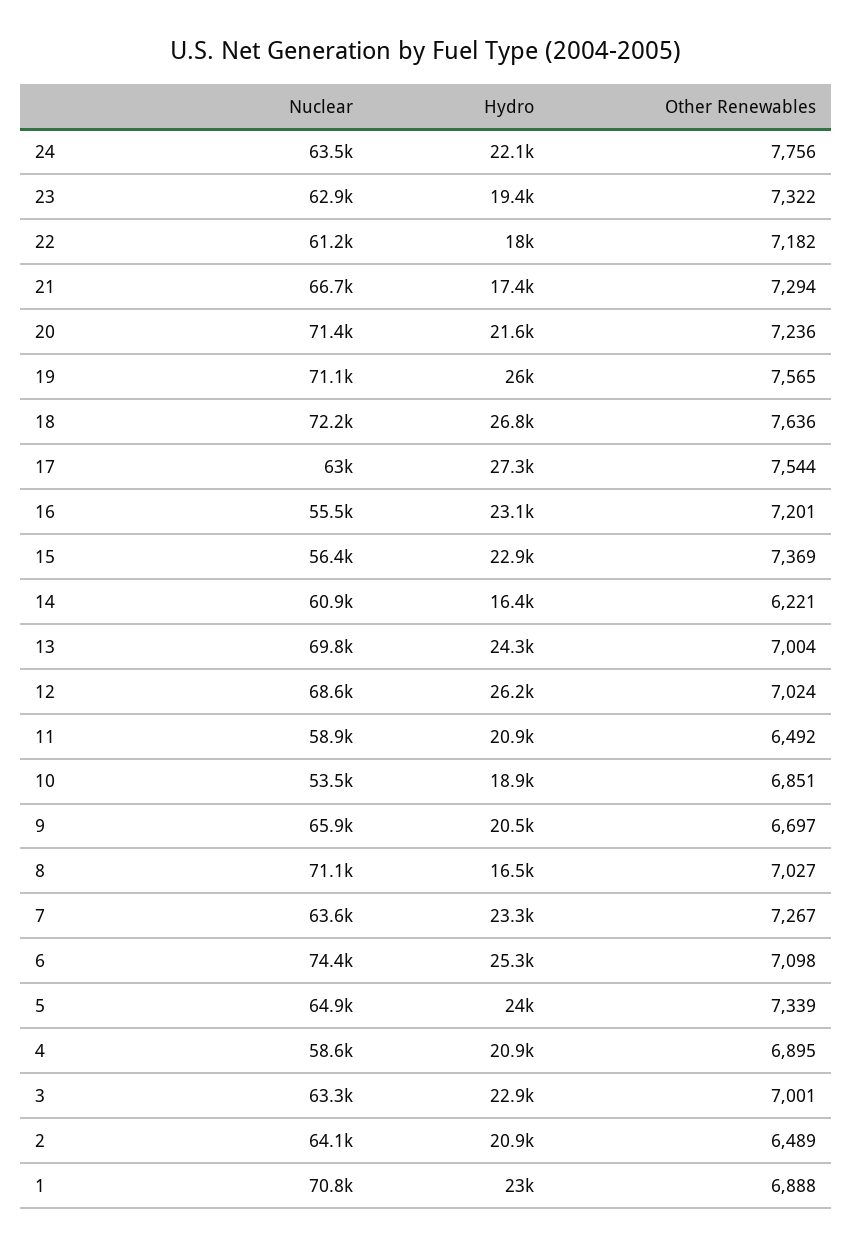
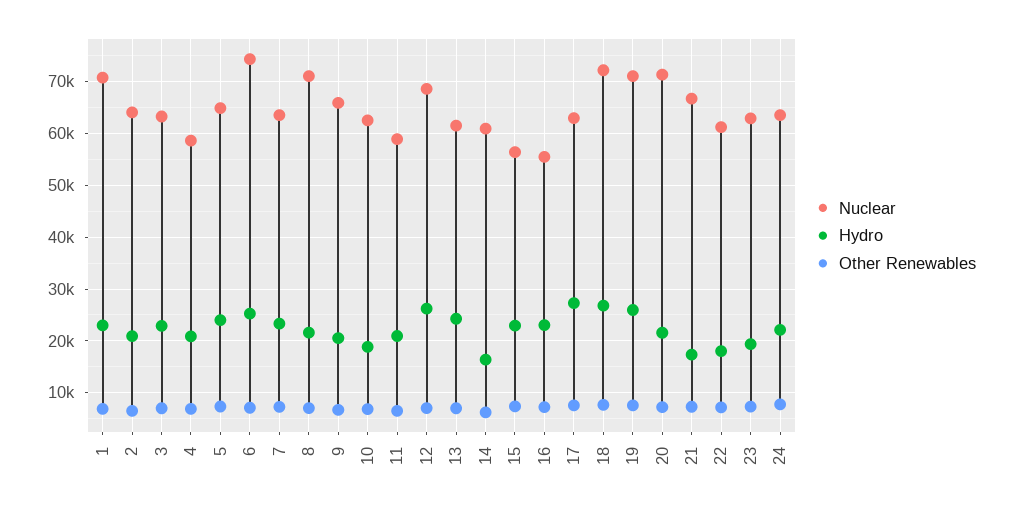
  {
    "Nuclear": {
      "24": 63500,
      "23": 62900,
      "22": 61200,
      "21": 66700,
      "20": 71400,
      "19": 71100,
      "18": 72200,
      "17": 63000,
      "16": 55500,
      "15": 56400,
      "14": 60900,
-     "13": 69800,
+     "13": 62000,
      "12": 68600,
      "11": 58900,
-     "10": 53500,
+     "10": 62000,
      "9": 65900,
      "8": 71100,
      "7": 63600,
      "6": 74400,
      "5": 64900,
      "4": 58600,
      "3": 63300,
      "2": 64100,
      "1": 70800
    },
    "Hydro": {
      "24": 22100,
      "23": 19400,
      "22": 18000,
      "21": 17400,
      "20": 21600,
      "19": 26000,
      "18": 26800,
      "17": 27300,
      "16": 23100,
      "15": 22900,
      "14": 16400,
      "13": 24300,
      "12": 26200,
      "11": 20900,
      "10": 18900,
      "9": 20500,
-     "8": 16500,
+     "8": 22000,
      "7": 23300,
      "6": 25300,
      "5": 24000,
      "4": 20900,
      "3": 22900,
      "2": 20900,
      "1": 23000
    },
    "Other Renewables": {
      "24": 7756,
      "23": 7322,
      "22": 7182,
      "21": 7294,
      "20": 7236,
      "19": 7565,
      "18": 7636,
      "17": 7544,
      "16": 7201,
      "15": 7369,
      "14": 6221,
      "13": 7004,
      "12": 7024,
      "11": 6492,
      "10": 6851,
      "9": 6697,
      "8": 7027,
      "7": 7267,
      "6": 7098,
      "5": 7339,
      "4": 6895,
      "3": 7001,
      "2": 6489,
      "1": 6888
    }
  }

